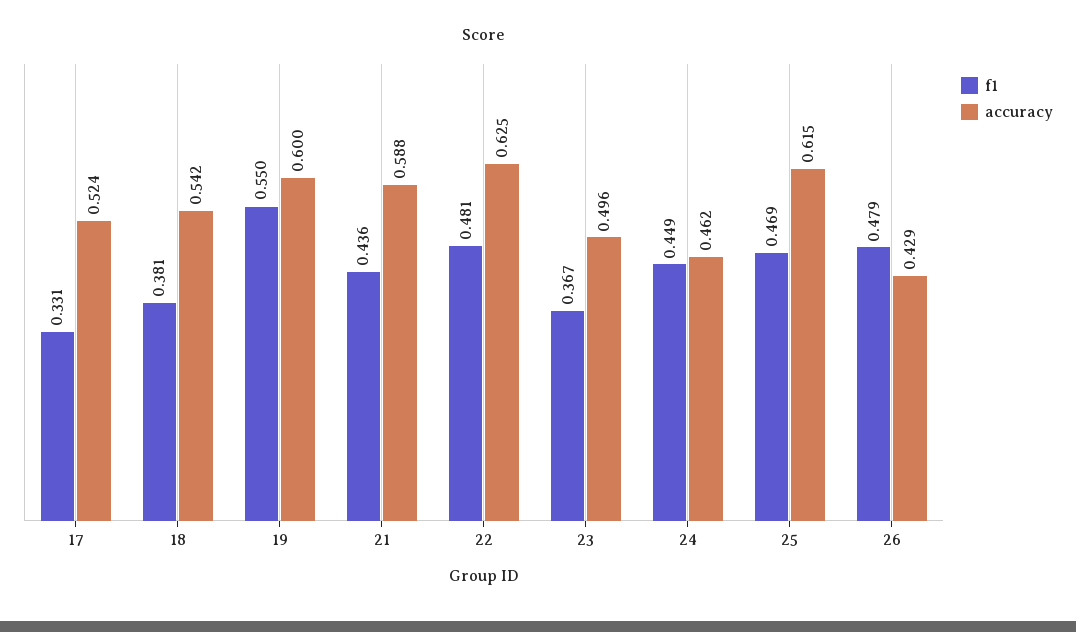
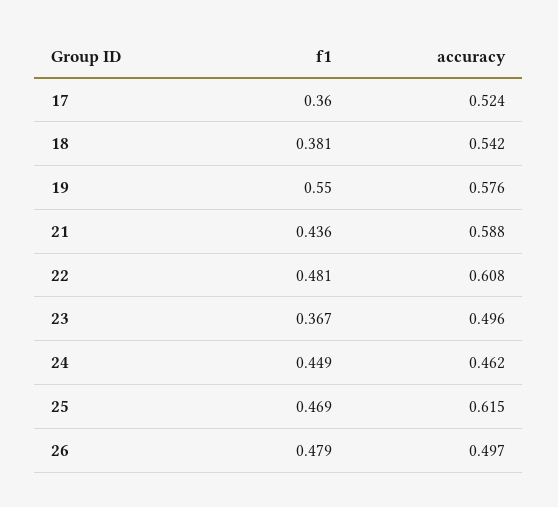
  {
    "f1": {
-     "17": 0.331,
+     "17": 0.36,
      "18": 0.381,
      "19": 0.55,
      "21": 0.436,
      "22": 0.481,
      "23": 0.367,
      "24": 0.449,
      "25": 0.469,
      "26": 0.479
    },
    "accuracy": {
      "17": 0.524,
      "18": 0.542,
-     "19": 0.6,
+     "19": 0.576,
      "21": 0.588,
-     "22": 0.625,
+     "22": 0.608,
      "23": 0.496,
      "24": 0.462,
      "25": 0.615,
-     "26": 0.429
+     "26": 0.497
    }
  }

